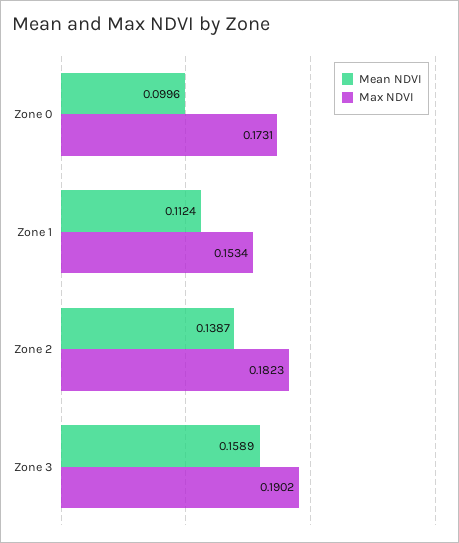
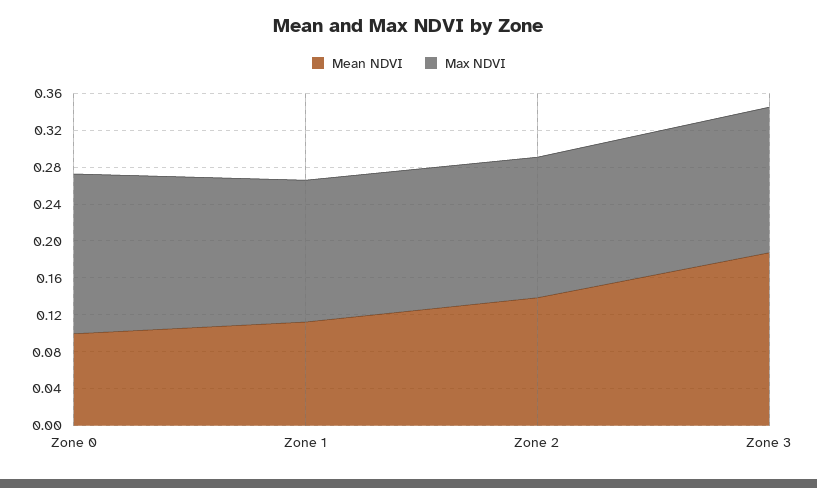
  {
    "Mean NDVI": {
      "Zone 0": 0.0996,
      "Zone 1": 0.1124,
      "Zone 2": 0.1387,
-     "Zone 3": 0.1589
+     "Zone 3": 0.19
    },
    "Max NDVI": {
      "Zone 0": 0.1731,
      "Zone 1": 0.1534,
-     "Zone 2": 0.1823,
+     "Zone 2": 0.15,
-     "Zone 3": 0.1902
+     "Zone 3": 0.16
    }
  }

